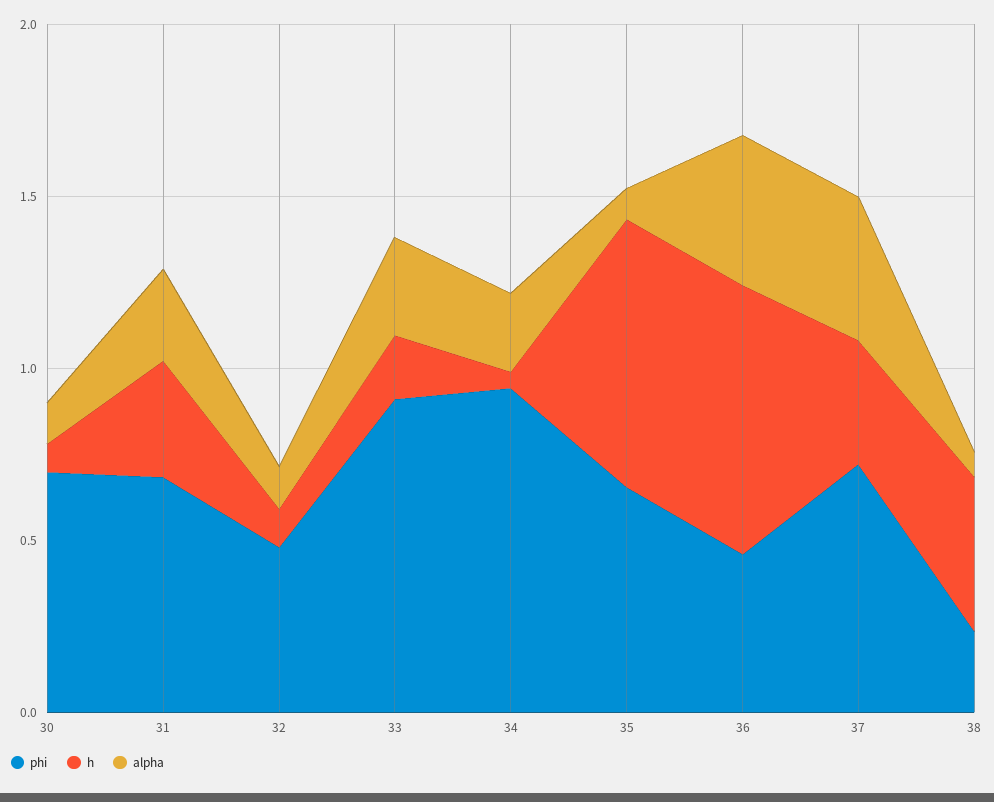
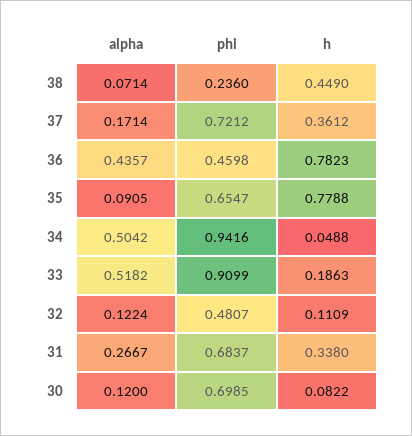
  {
    "phi": {
      "30": 0.6985,
      "31": 0.6837,
      "32": 0.4807,
      "33": 0.9099,
      "34": 0.9416,
      "35": 0.6547,
      "36": 0.4598,
      "37": 0.7212,
      "38": 0.236
    },
    "h": {
      "30": 0.0822,
      "31": 0.338,
      "32": 0.1109,
      "33": 0.1863,
      "34": 0.0488,
      "35": 0.7788,
      "36": 0.7823,
      "37": 0.3612,
      "38": 0.449
    },
    "alpha": {
      "30": 0.12,
      "31": 0.2667,
      "32": 0.1224,
-     "33": 0.3,
+     "33": 0.5182,
-     "34": 0.2,
+     "34": 0.5042,
      "35": 0.0905,
      "36": 0.4357,
-     "37": 0.4,
+     "37": 0.1714,
      "38": 0.0714
    }
  }

